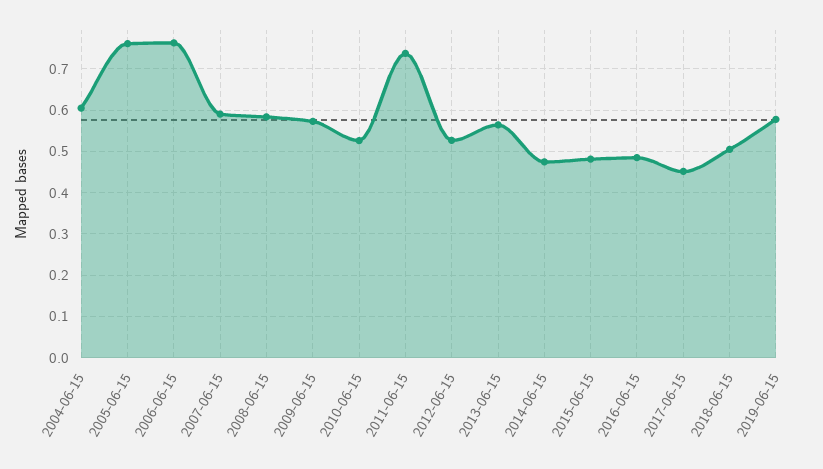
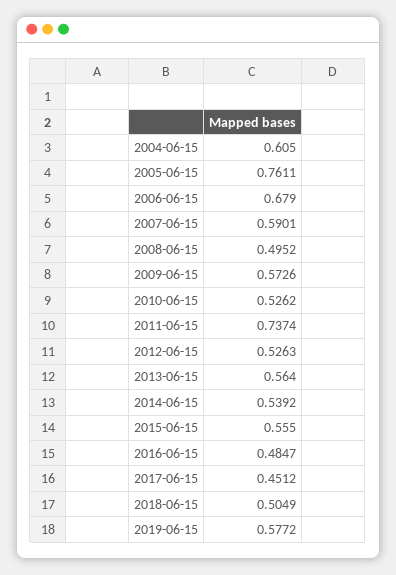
  {
    "2004-06-15": 0.605,
    "2005-06-15": 0.7611,
-   "2006-06-15": 0.76,
+   "2006-06-15": 0.679,
    "2007-06-15": 0.5901,
-   "2008-06-15": 0.58,
+   "2008-06-15": 0.4952,
    "2009-06-15": 0.5726,
    "2010-06-15": 0.5262,
    "2011-06-15": 0.7374,
    "2012-06-15": 0.5263,
    "2013-06-15": 0.564,
-   "2014-06-15": 0.48,
+   "2014-06-15": 0.5392,
-   "2015-06-15": 0.48,
+   "2015-06-15": 0.555,
    "2016-06-15": 0.4847,
    "2017-06-15": 0.4512,
    "2018-06-15": 0.5049,
    "2019-06-15": 0.5772
  }

